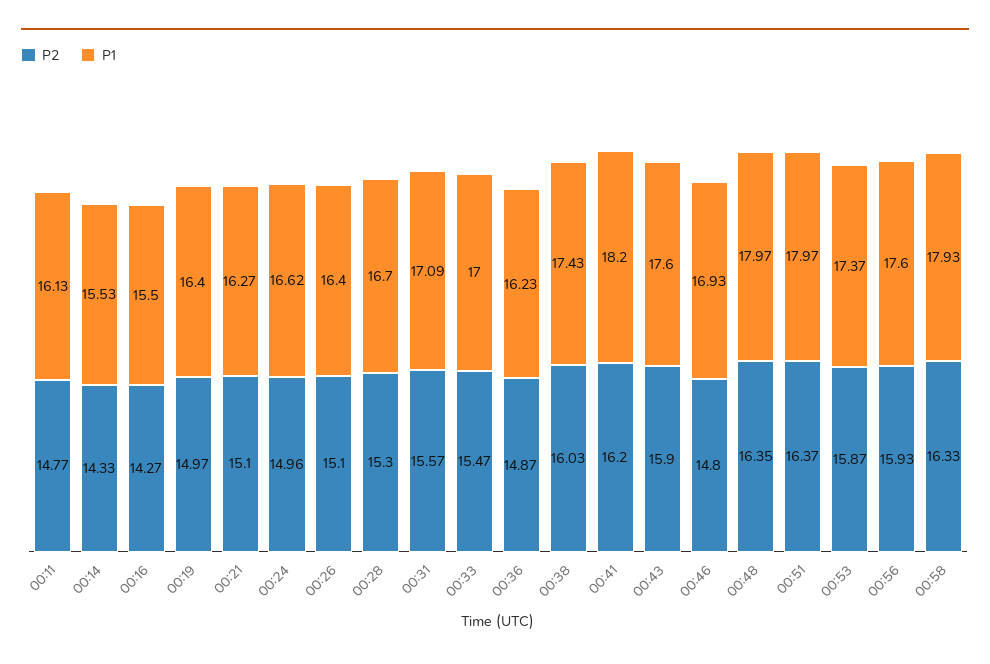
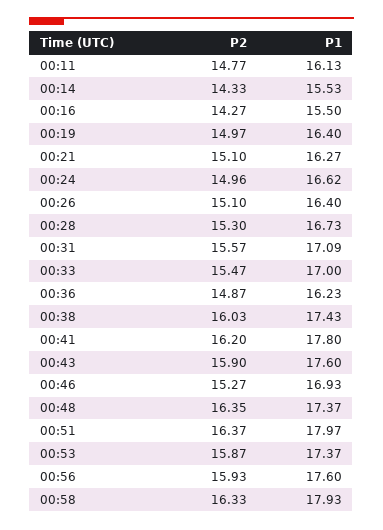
  {
    "P2": {
      "00:11": 14.77,
      "00:14": 14.33,
      "00:16": 14.27,
      "00:19": 14.97,
      "00:21": 15.1,
      "00:24": 14.96,
      "00:26": 15.1,
      "00:28": 15.3,
      "00:31": 15.57,
      "00:33": 15.47,
      "00:36": 14.87,
      "00:38": 16.03,
      "00:41": 16.2,
      "00:43": 15.9,
-     "00:46": 14.8,
+     "00:46": 15.27,
      "00:48": 16.35,
      "00:51": 16.37,
      "00:53": 15.87,
      "00:56": 15.93,
      "00:58": 16.33
    },
    "P1": {
      "00:11": 16.13,
      "00:14": 15.53,
      "00:16": 15.5,
      "00:19": 16.4,
      "00:21": 16.27,
      "00:24": 16.62,
      "00:26": 16.4,
-     "00:28": 16.7,
+     "00:28": 16.73,
      "00:31": 17.09,
      "00:33": 17,
      "00:36": 16.23,
      "00:38": 17.43,
-     "00:41": 18.2,
+     "00:41": 17.8,
      "00:43": 17.6,
      "00:46": 16.93,
-     "00:48": 17.97,
+     "00:48": 17.37,
      "00:51": 17.97,
      "00:53": 17.37,
      "00:56": 17.6,
      "00:58": 17.93
    }
  }

